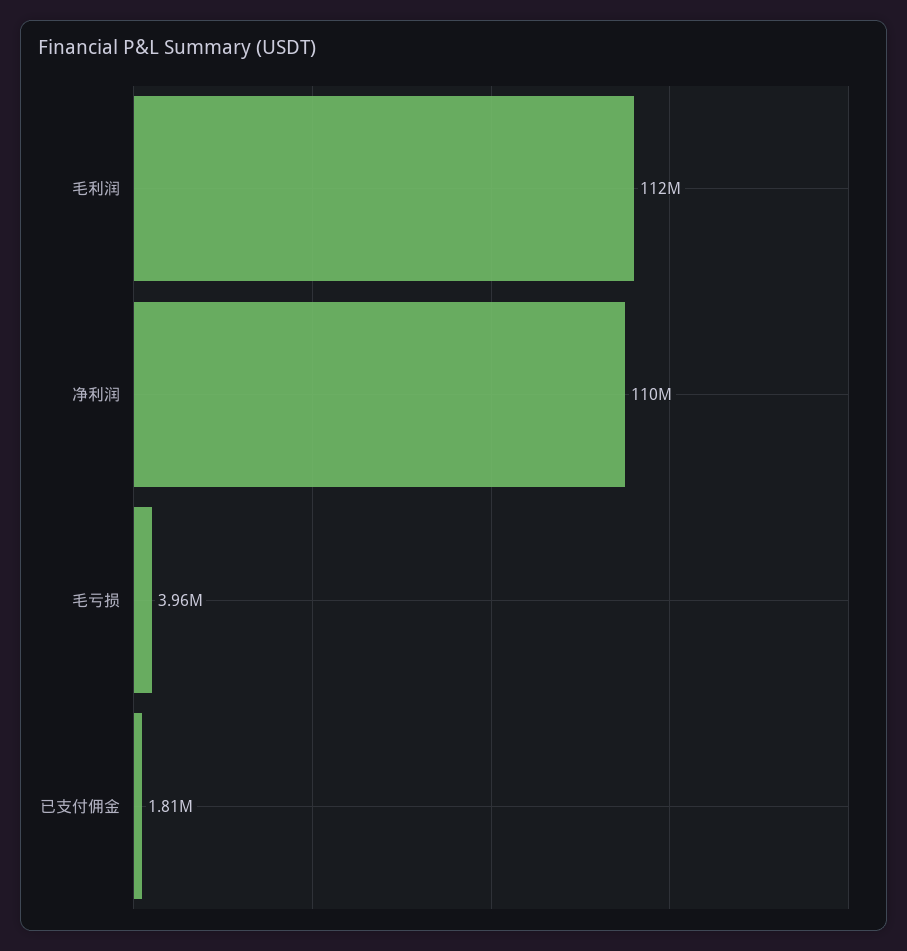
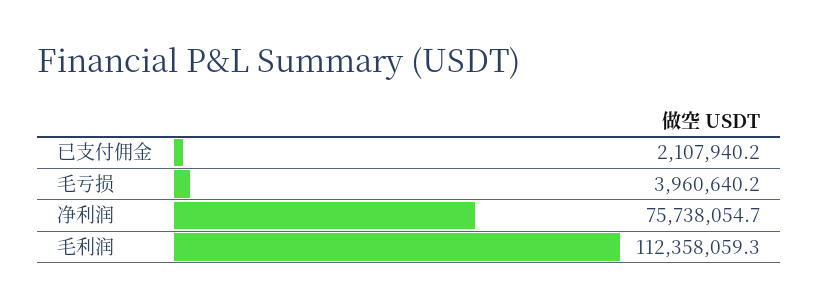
  {
    "毛利润": 112358059.3,
-   "净利润": 110000000,
+   "净利润": 75738054.7,
    "毛亏损": 3960640.2,
-   "已支付佣金": 1810000
+   "已支付佣金": 2107940.2
  }

